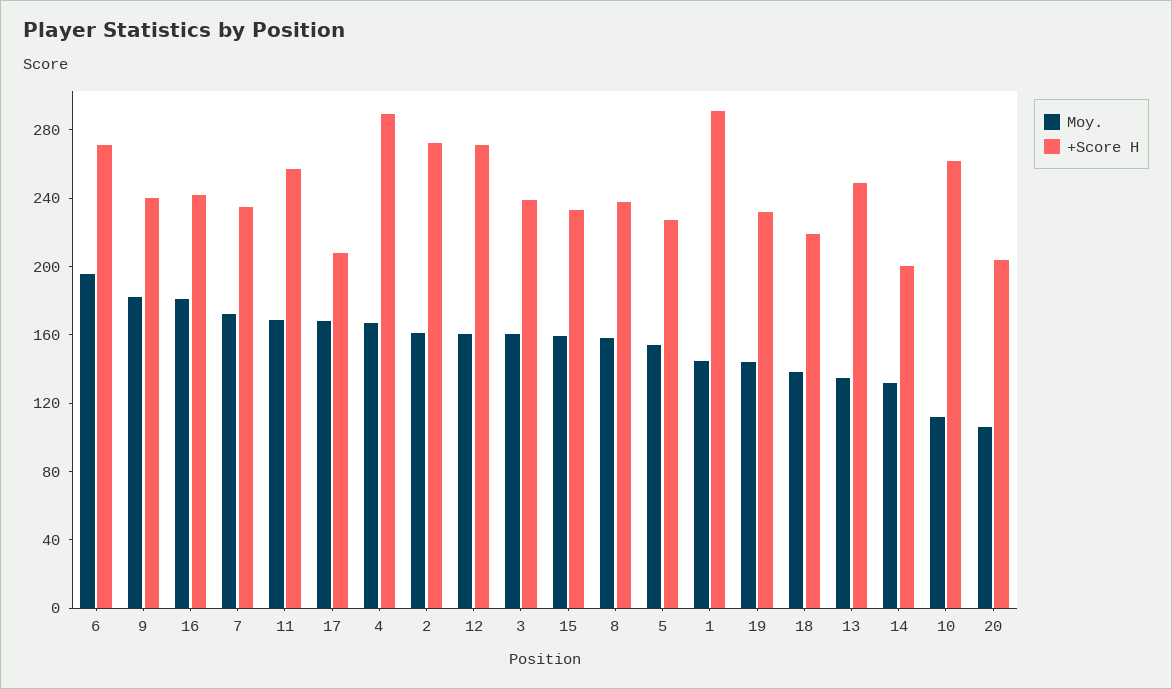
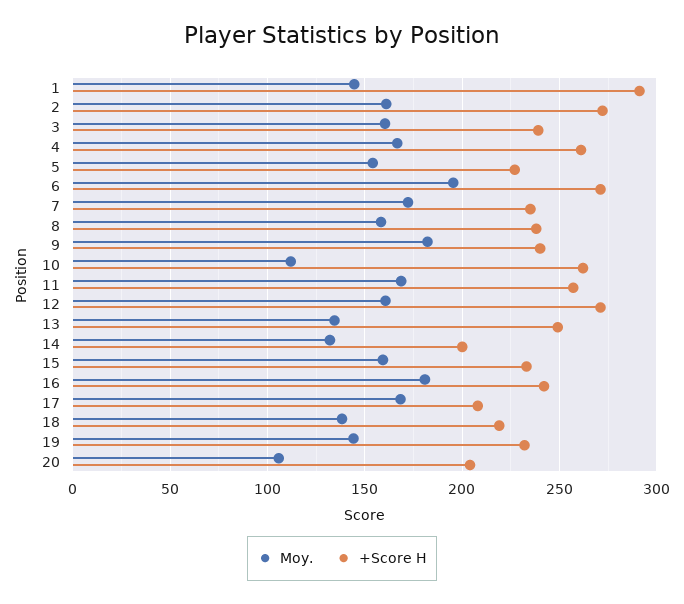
  {
    "Moy.": {
      "6": 195,
      "9": 180,
      "16": 180,
      "7": 170,
      "11": 170,
      "17": 170,
      "4": 165,
      "2": 160,
      "12": 160,
      "3": 160,
      "15": 160,
      "8": 160,
      "5": 155,
      "1": 145,
      "19": 145,
      "18": 140,
      "13": 135,
      "14": 130,
      "10": 110,
      "20": 105
    },
    "+Score H": {
      "6": 270,
      "9": 240,
      "16": 240,
      "7": 235,
      "11": 255,
      "17": 210,
-     "4": 290,
+     "4": 260,
      "2": 270,
      "12": 270,
      "3": 240,
      "15": 235,
      "8": 240,
      "5": 225,
      "1": 290,
      "19": 230,
      "18": 220,
      "13": 250,
      "14": 200,
      "10": 260,
      "20": 205
    }
  }

